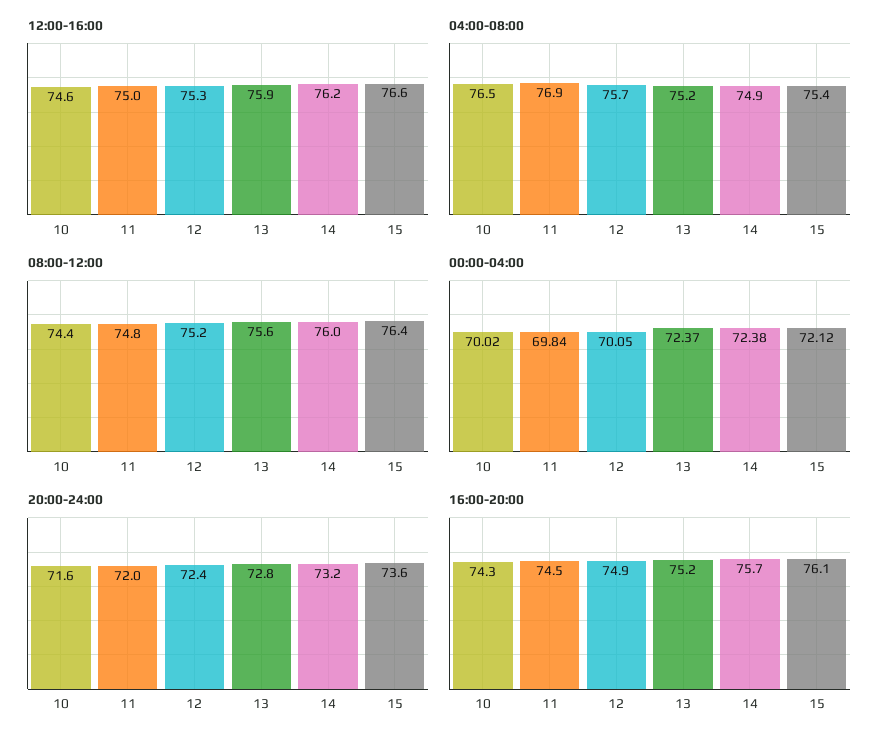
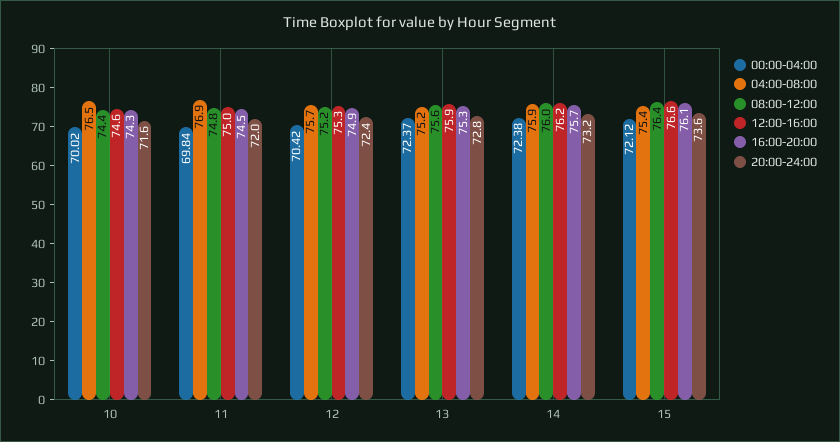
  {
    "12:00-16:00": {
      "10": 74.6,
      "11": 75,
      "12": 75.3,
      "13": 75.9,
      "14": 76.2,
      "15": 76.6
    },
    "04:00-08:00": {
      "10": 76.5,
      "11": 76.9,
      "12": 75.7,
      "13": 75.2,
-     "14": 74.9,
+     "14": 75.9,
      "15": 75.4
    },
    "08:00-12:00": {
      "10": 74.4,
      "11": 74.8,
      "12": 75.2,
      "13": 75.6,
      "14": 76,
      "15": 76.4
    },
    "00:00-04:00": {
      "10": 70.02,
      "11": 69.84,
-     "12": 70.05,
+     "12": 70.42,
      "13": 72.37,
      "14": 72.38,
      "15": 72.12
    },
    "20:00-24:00": {
      "10": 71.6,
      "11": 72,
      "12": 72.4,
      "13": 72.8,
      "14": 73.2,
      "15": 73.6
    },
    "16:00-20:00": {
      "10": 74.3,
      "11": 74.5,
      "12": 74.9,
-     "13": 75.2,
+     "13": 75.3,
      "14": 75.7,
      "15": 76.1
    }
  }

